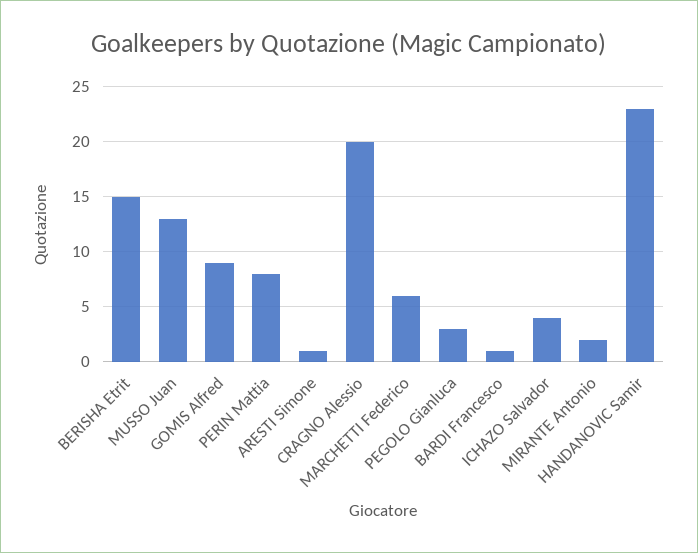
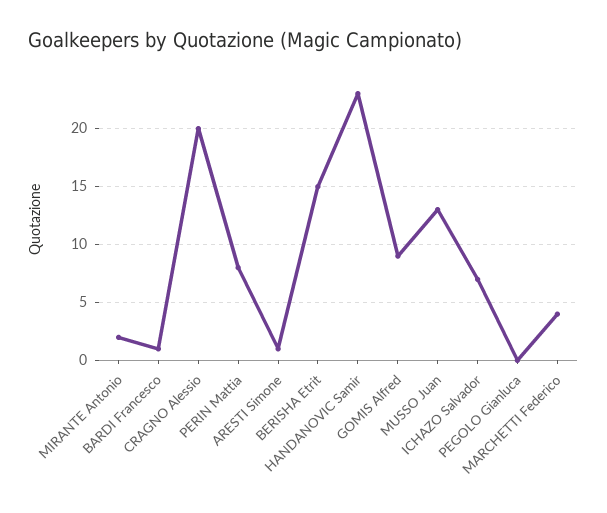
  {
    "BERISHA Etrit": 15,
    "MUSSO Juan": 13,
    "GOMIS Alfred": 9,
    "PERIN Mattia": 8,
    "ARESTI Simone": 1,
    "CRAGNO Alessio": 20,
-   "MARCHETTI Federico": 6,
+   "MARCHETTI Federico": 4,
-   "PEGOLO Gianluca": 3,
+   "PEGOLO Gianluca": 0,
    "BARDI Francesco": 1,
-   "ICHAZO Salvador": 4,
+   "ICHAZO Salvador": 7,
    "MIRANTE Antonio": 2,
    "HANDANOVIC Samir": 23
  }

